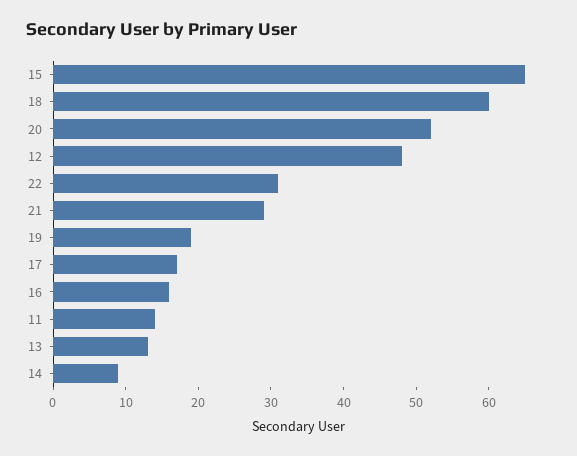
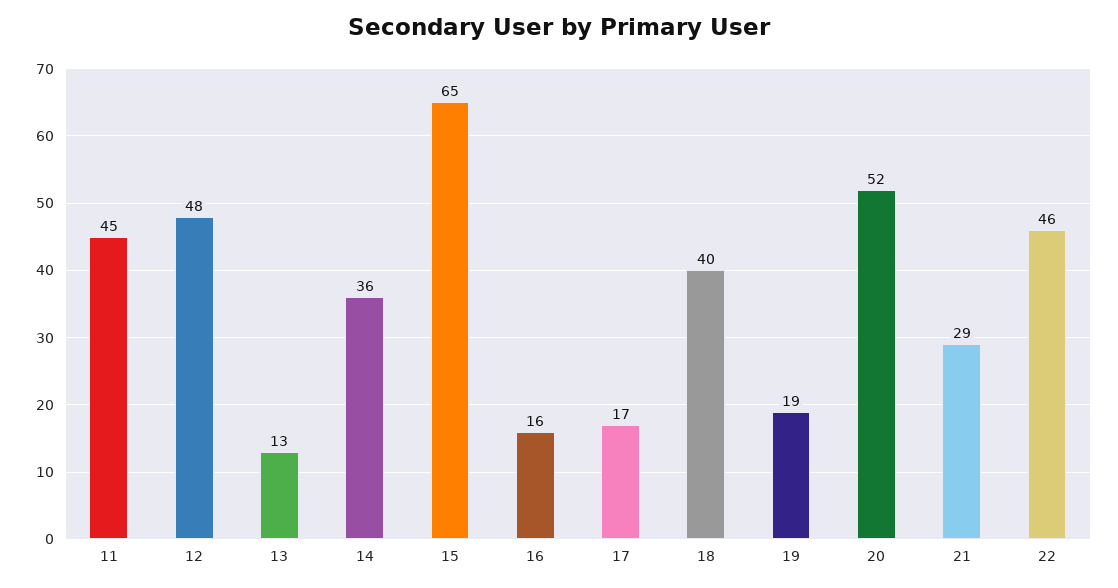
  {
    "15": 65,
-   "18": 60,
+   "18": 40,
    "20": 52,
    "12": 48,
-   "22": 30,
+   "22": 46,
    "21": 29,
    "19": 19,
    "17": 17,
    "16": 16,
-   "11": 15,
+   "11": 45,
    "13": 13,
-   "14": 10
+   "14": 36
  }

